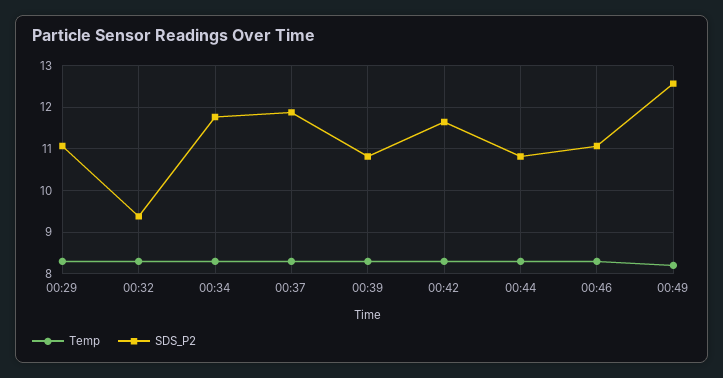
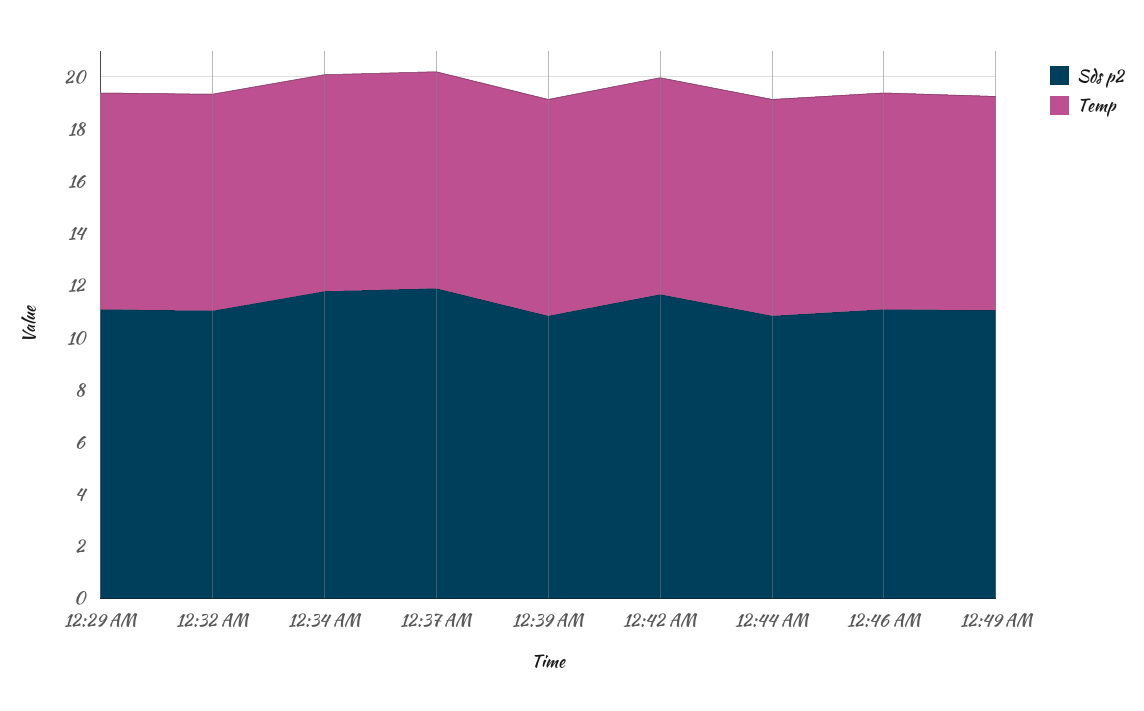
  {
    "Temp": {
      "00:29": 8.4,
      "00:32": 8.4,
      "00:34": 8.4,
      "00:37": 8.4,
      "00:39": 8.4,
      "00:42": 8.4,
      "00:44": 8.4,
      "00:46": 8.4,
      "00:49": 8.2
    },
    "SDS_P2": {
      "00:29": 11,
-     "00:32": 9.4,
+     "00:32": 11,
      "00:34": 11.8,
      "00:37": 11.8,
      "00:39": 10.8,
      "00:42": 11.6,
      "00:44": 10.8,
      "00:46": 11,
-     "00:49": 12.6
+     "00:49": 11
    }
  }

